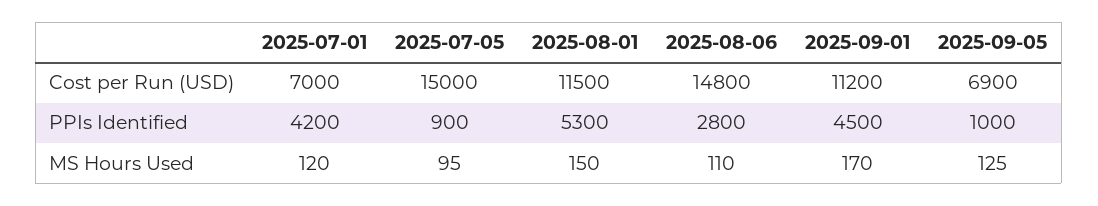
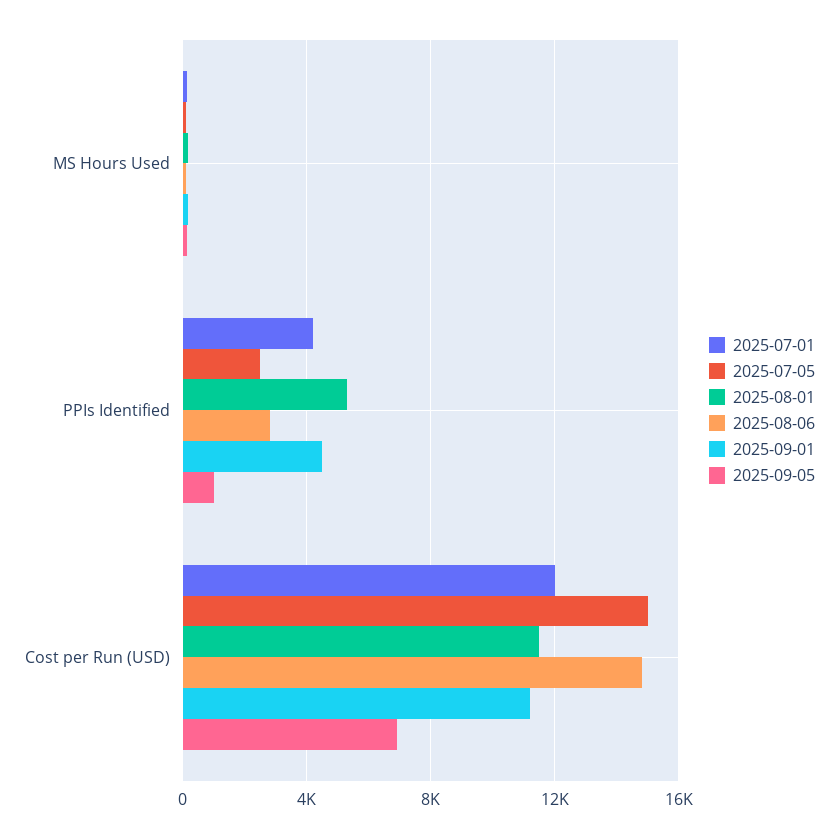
  {
    "2025-07-01": {
-     "Cost per Run (USD)": 7000,
+     "Cost per Run (USD)": 12000,
      "PPIs Identified": 4200,
      "MS Hours Used": 120
    },
    "2025-07-05": {
      "Cost per Run (USD)": 15000,
-     "PPIs Identified": 900,
+     "PPIs Identified": 2500,
      "MS Hours Used": 95
    },
    "2025-08-01": {
      "Cost per Run (USD)": 11500,
      "PPIs Identified": 5300,
      "MS Hours Used": 150
    },
    "2025-08-06": {
      "Cost per Run (USD)": 14800,
      "PPIs Identified": 2800,
      "MS Hours Used": 110
    },
    "2025-09-01": {
      "Cost per Run (USD)": 11200,
      "PPIs Identified": 4500,
      "MS Hours Used": 170
    },
    "2025-09-05": {
      "Cost per Run (USD)": 6900,
      "PPIs Identified": 1000,
      "MS Hours Used": 125
    }
  }

